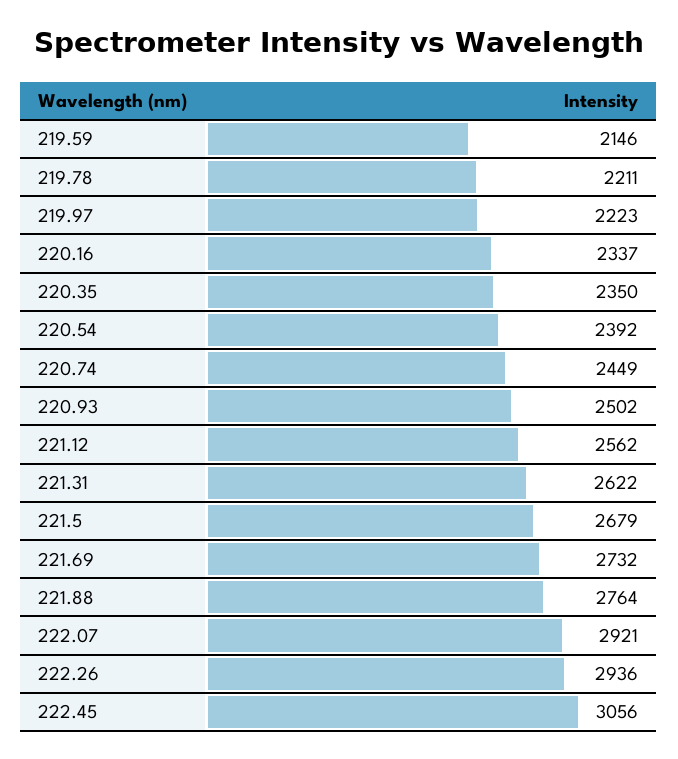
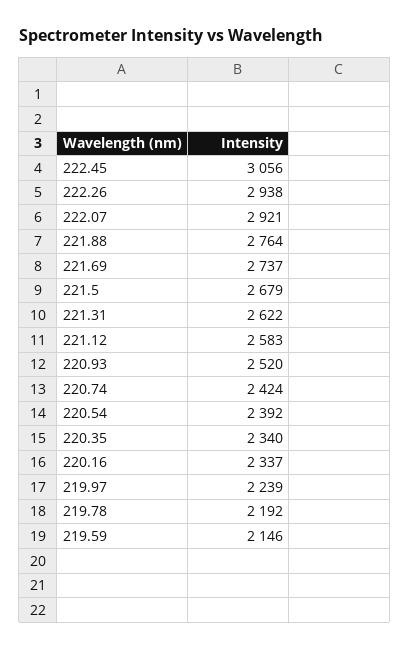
  {
    "219.59": 2146,
-   "219.78": 2211,
+   "219.78": 2192,
-   "219.97": 2223,
+   "219.97": 2239,
    "220.16": 2337,
-   "220.35": 2350,
+   "220.35": 2340,
    "220.54": 2392,
-   "220.74": 2449,
+   "220.74": 2424,
-   "220.93": 2502,
+   "220.93": 2520,
-   "221.12": 2562,
+   "221.12": 2583,
    "221.31": 2622,
    "221.5": 2679,
-   "221.69": 2732,
+   "221.69": 2737,
    "221.88": 2764,
    "222.07": 2921,
-   "222.26": 2936,
+   "222.26": 2938,
    "222.45": 3056
  }

